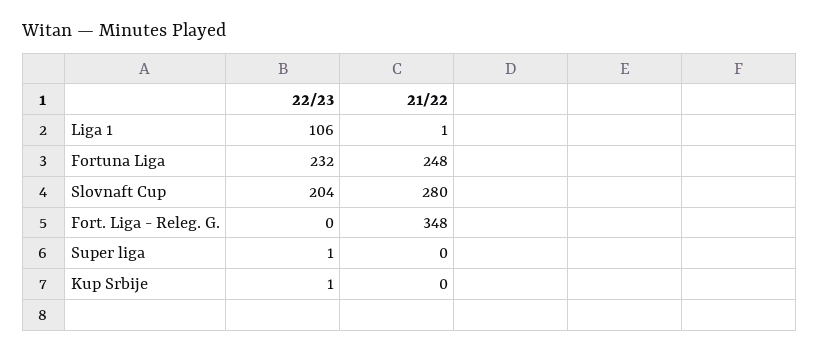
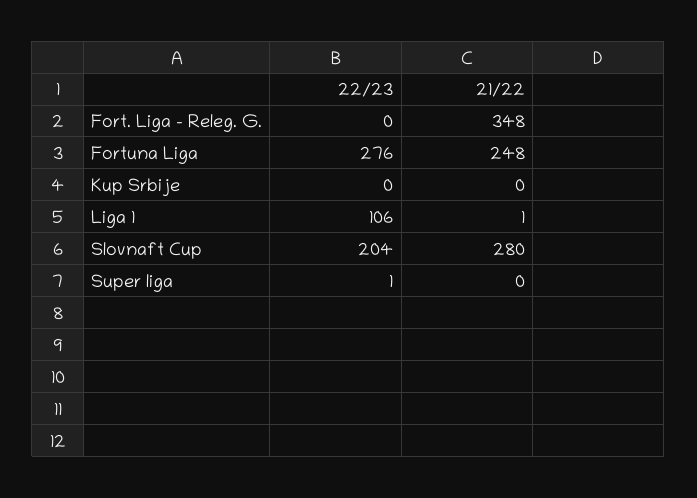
  {
    "22/23": {
      "Liga 1": 106,
-     "Fortuna Liga": 232,
+     "Fortuna Liga": 276,
      "Slovnaft Cup": 204,
      "Fort. Liga - Releg. G.": 0,
      "Super liga": 1,
-     "Kup Srbije": 1
+     "Kup Srbije": 0
    },
    "21/22": {
      "Liga 1": 1,
      "Fortuna Liga": 248,
      "Slovnaft Cup": 280,
      "Fort. Liga - Releg. G.": 348,
      "Super liga": 0,
      "Kup Srbije": 0
    }
  }

